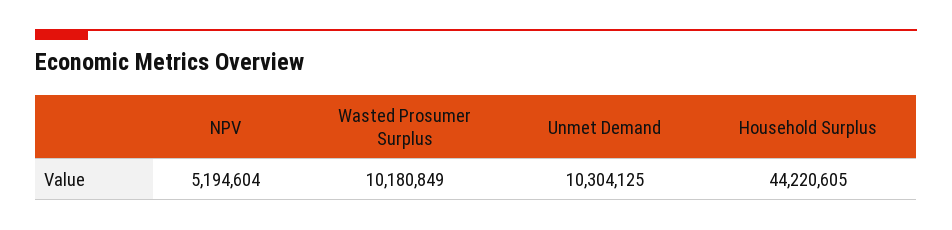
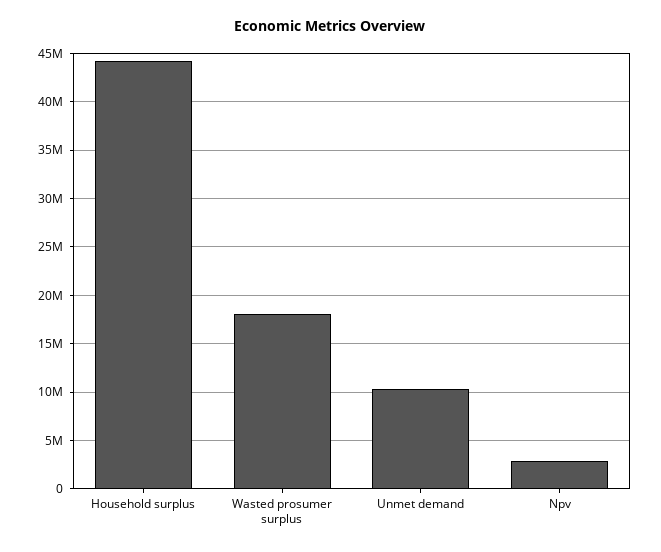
  {
-   "NPV": 5194604,
+   "NPV": 3000000,
-   "Wasted Prosumer Surplus": 10180849,
+   "Wasted Prosumer Surplus": 18000000,
    "Unmet Demand": 10304125,
    "Household Surplus": 44220605
  }

